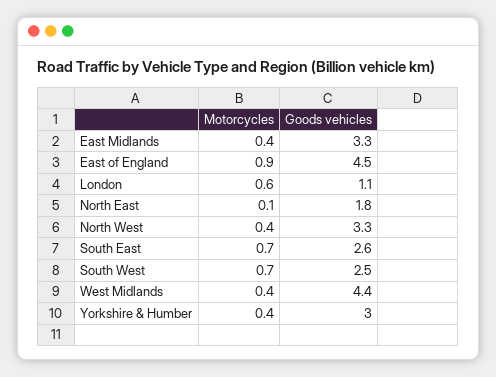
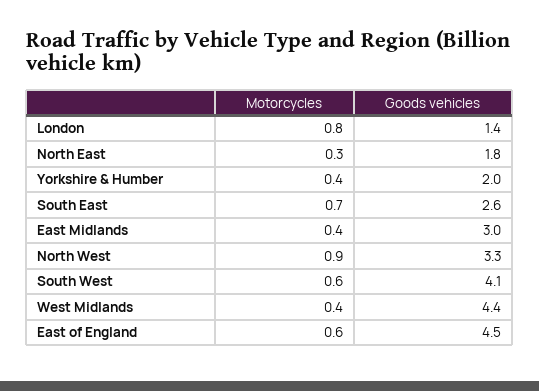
  {
    "Motorcycles": {
      "East Midlands": 0.4,
-     "East of England": 0.9,
+     "East of England": 0.6,
-     "London": 0.6,
+     "London": 0.8,
-     "North East": 0.1,
+     "North East": 0.3,
-     "North West": 0.4,
+     "North West": 0.9,
      "South East": 0.7,
-     "South West": 0.7,
+     "South West": 0.6,
      "West Midlands": 0.4,
      "Yorkshire & Humber": 0.4
    },
    "Goods vehicles": {
-     "East Midlands": 3.3,
+     "East Midlands": 3,
      "East of England": 4.5,
-     "London": 1.1,
+     "London": 1.4,
      "North East": 1.8,
      "North West": 3.3,
      "South East": 2.6,
-     "South West": 2.5,
+     "South West": 4.1,
      "West Midlands": 4.4,
-     "Yorkshire & Humber": 3
+     "Yorkshire & Humber": 2
    }
  }

